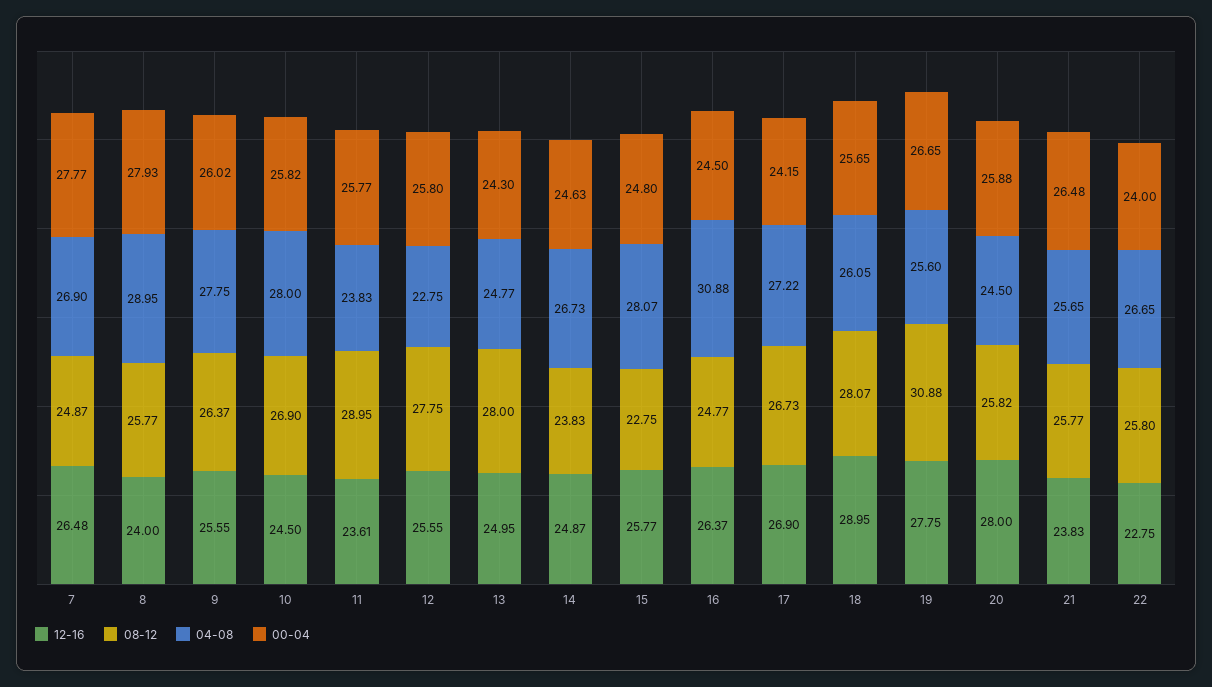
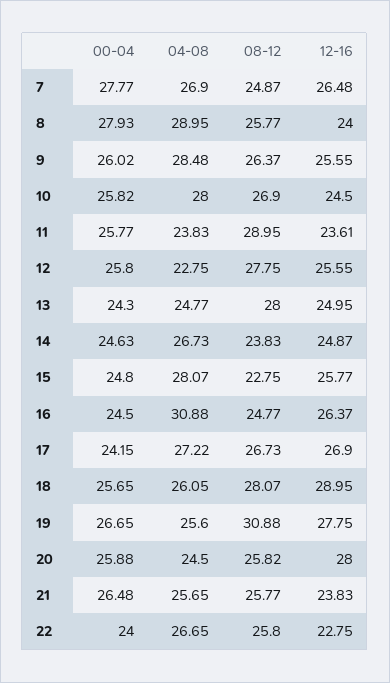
  {
    "12-16": {
      "7": 26.48,
      "8": 24,
      "9": 25.55,
      "10": 24.5,
      "11": 23.61,
      "12": 25.55,
      "13": 24.95,
      "14": 24.87,
      "15": 25.77,
      "16": 26.37,
      "17": 26.9,
      "18": 28.95,
      "19": 27.75,
      "20": 28,
      "21": 23.83,
      "22": 22.75
    },
    "08-12": {
      "7": 24.87,
      "8": 25.77,
      "9": 26.37,
      "10": 26.9,
      "11": 28.95,
      "12": 27.75,
      "13": 28,
      "14": 23.83,
      "15": 22.75,
      "16": 24.77,
      "17": 26.73,
      "18": 28.07,
      "19": 30.88,
      "20": 25.82,
      "21": 25.77,
      "22": 25.8
    },
    "04-08": {
      "7": 26.9,
      "8": 28.95,
-     "9": 27.75,
+     "9": 28.48,
      "10": 28,
      "11": 23.83,
      "12": 22.75,
      "13": 24.77,
      "14": 26.73,
      "15": 28.07,
      "16": 30.88,
      "17": 27.22,
      "18": 26.05,
      "19": 25.6,
      "20": 24.5,
      "21": 25.65,
      "22": 26.65
    },
    "00-04": {
      "7": 27.77,
      "8": 27.93,
      "9": 26.02,
      "10": 25.82,
      "11": 25.77,
      "12": 25.8,
      "13": 24.3,
      "14": 24.63,
      "15": 24.8,
      "16": 24.5,
      "17": 24.15,
      "18": 25.65,
      "19": 26.65,
      "20": 25.88,
      "21": 26.48,
      "22": 24
    }
  }

